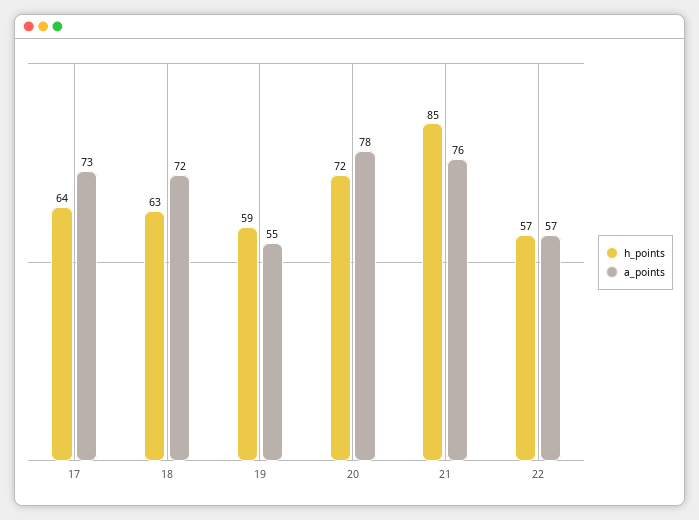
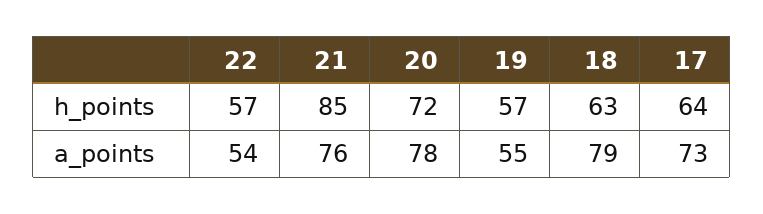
  {
    "h_points": {
      "17": 64,
      "18": 63,
-     "19": 59,
+     "19": 57,
      "20": 72,
      "21": 85,
      "22": 57
    },
    "a_points": {
      "17": 73,
-     "18": 72,
+     "18": 79,
      "19": 55,
      "20": 78,
      "21": 76,
-     "22": 57
+     "22": 54
    }
  }

